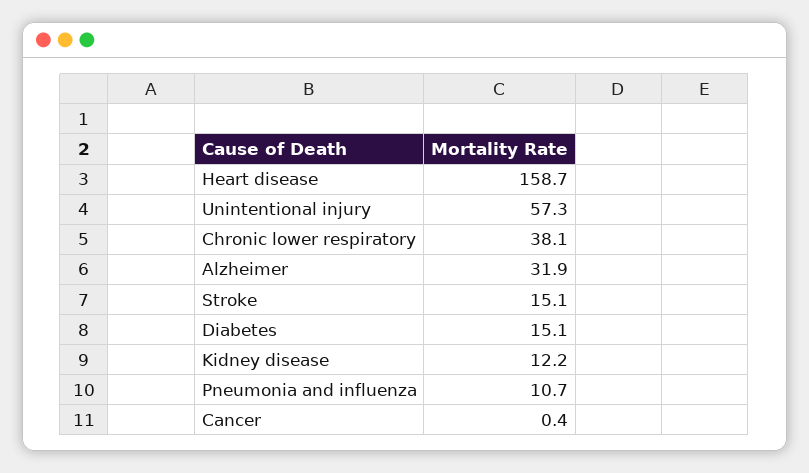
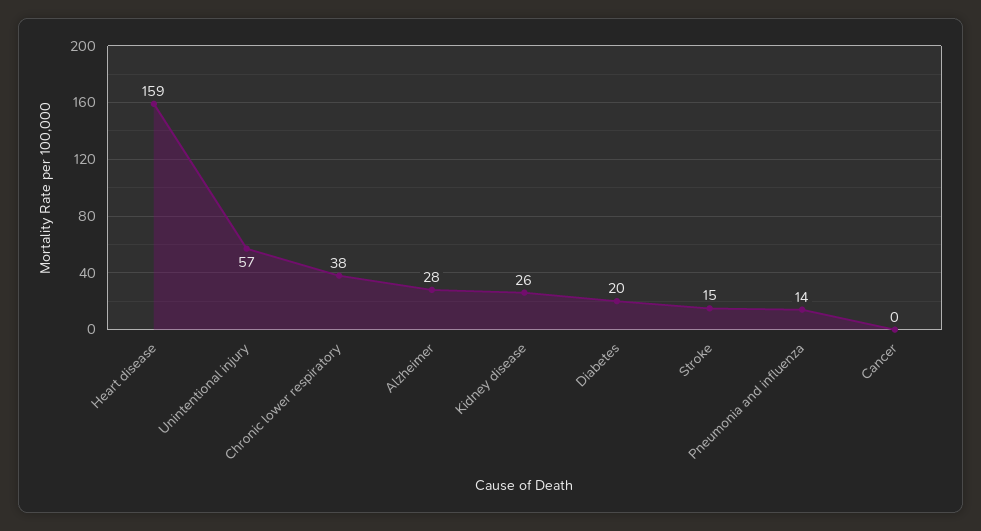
  {
    "Heart disease": 158.7,
    "Unintentional injury": 57.3,
    "Chronic lower respiratory": 38.1,
-   "Alzheimer": 31.9,
+   "Alzheimer": 28,
    "Stroke": 15.1,
-   "Diabetes": 15.1,
+   "Diabetes": 20,
-   "Kidney disease": 12.2,
+   "Kidney disease": 26,
-   "Pneumonia and influenza": 10.7,
+   "Pneumonia and influenza": 14,
    "Cancer": 0.4
  }

